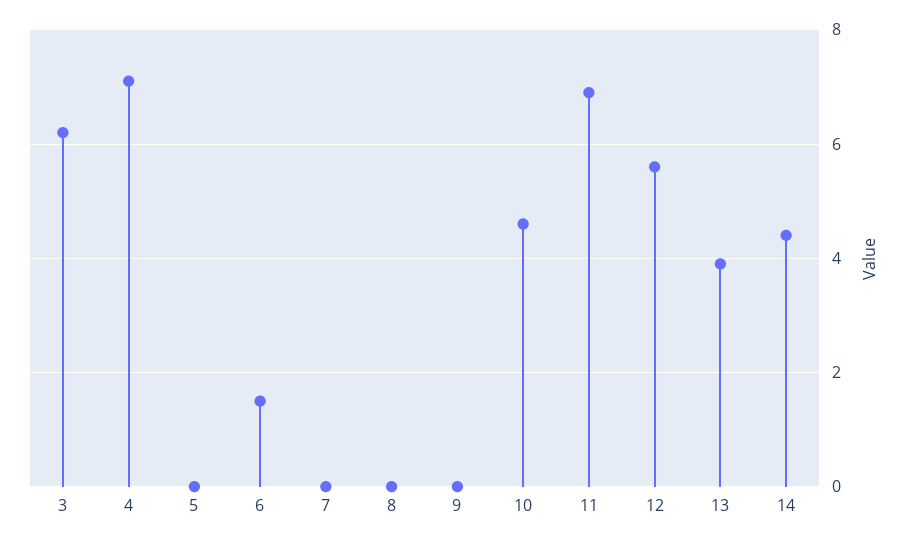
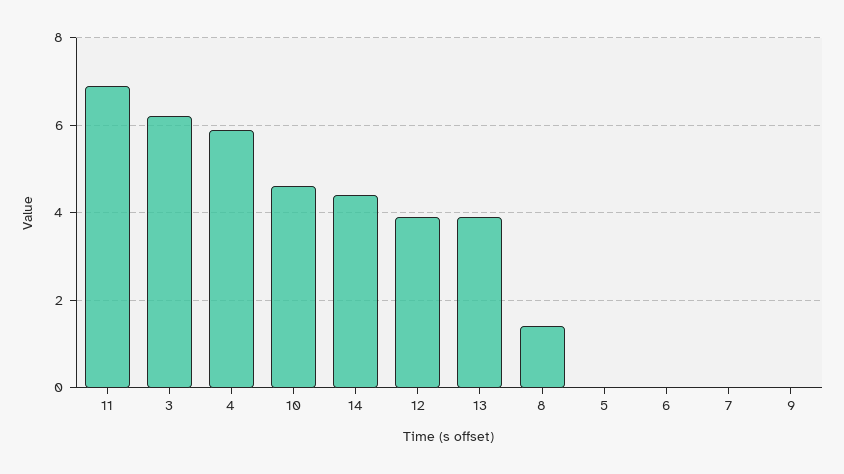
  {
    "3": 6,
-   "4": 7,
+   "4": 6,
    "5": 0,
-   "6": 1.5,
+   "6": 0,
    "7": 0,
-   "8": 0,
+   "8": 1.5,
    "9": 0,
    "10": 4.5,
    "11": 7,
-   "12": 5.5,
+   "12": 4,
    "13": 4,
    "14": 4.5
  }

